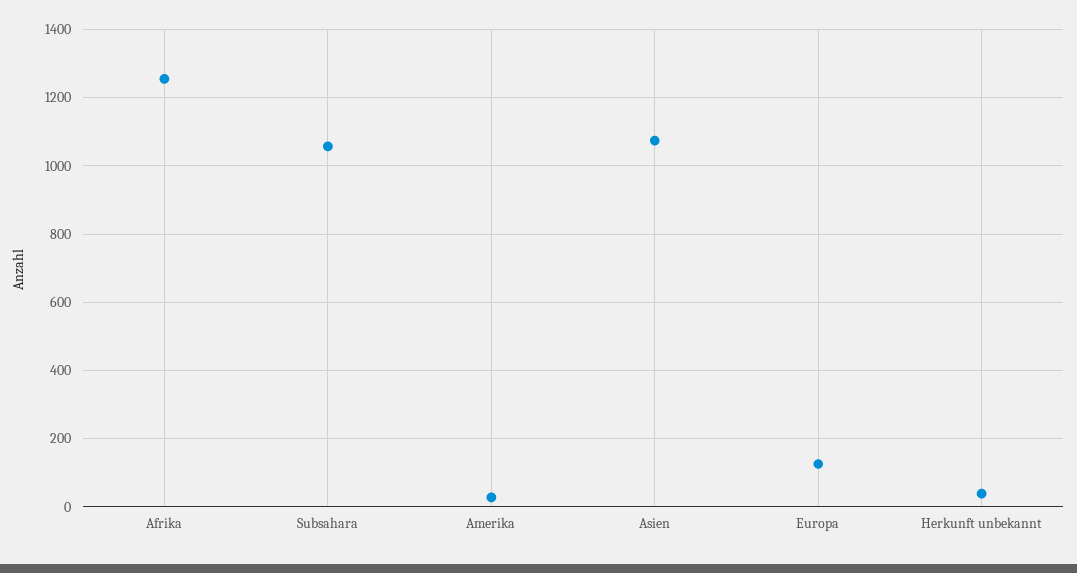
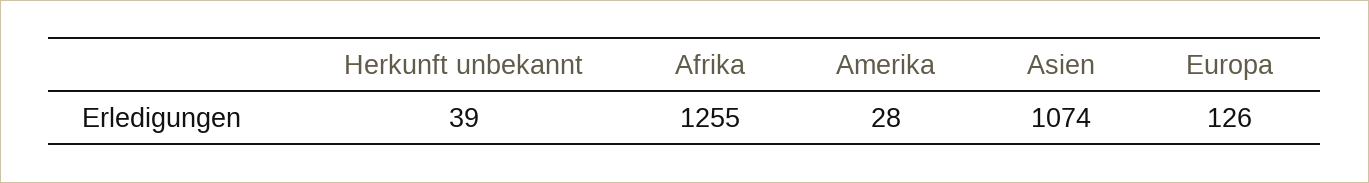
  {
    "Afrika": 1255,
-   "Subsahara": 1060,
    "Amerika": 28,
    "Asien": 1074,
    "Europa": 126,
    "Herkunft unbekannt": 39
  }

